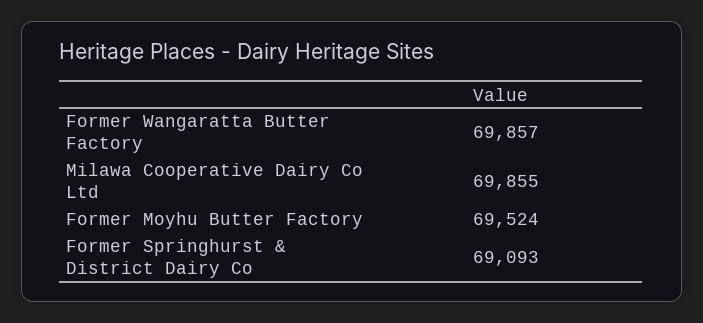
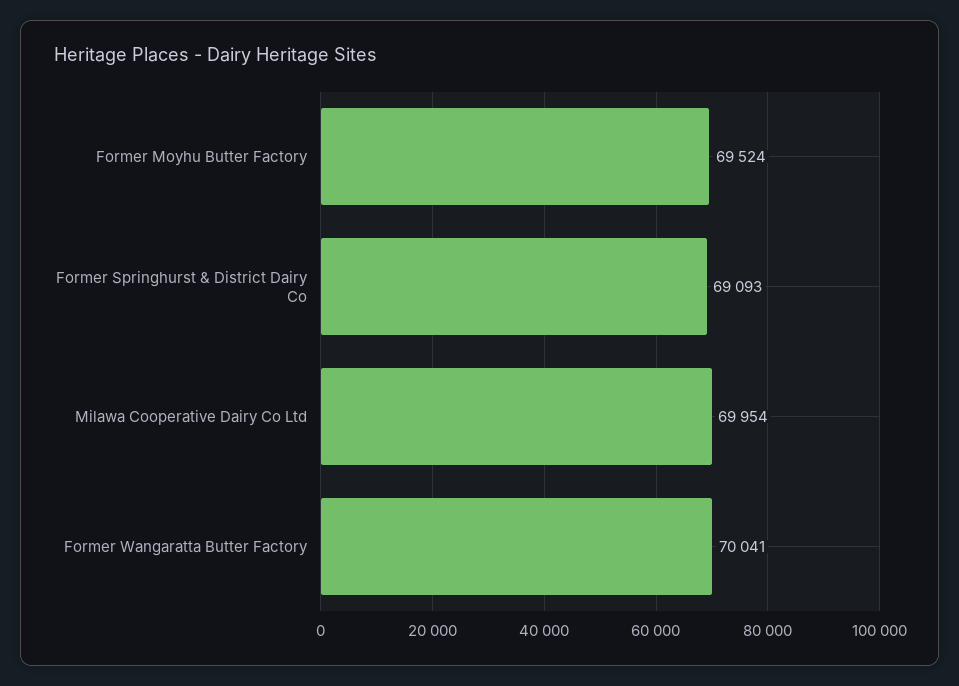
  {
-   "Former Wangaratta Butter Factory": 69857,
+   "Former Wangaratta Butter Factory": 70041,
-   "Milawa Cooperative Dairy Co Ltd": 69855,
+   "Milawa Cooperative Dairy Co Ltd": 69954,
    "Former Moyhu Butter Factory": 69524,
    "Former Springhurst & District Dairy Co": 69093
  }

